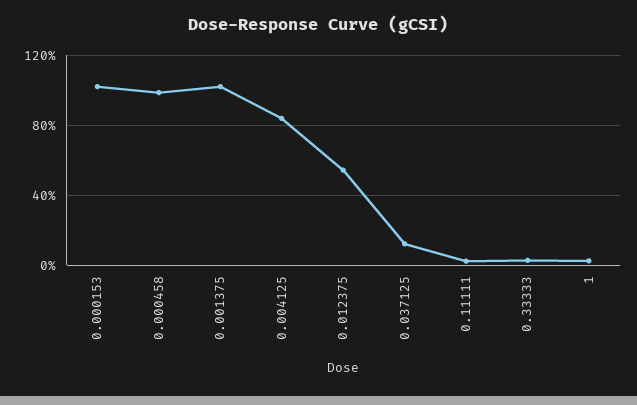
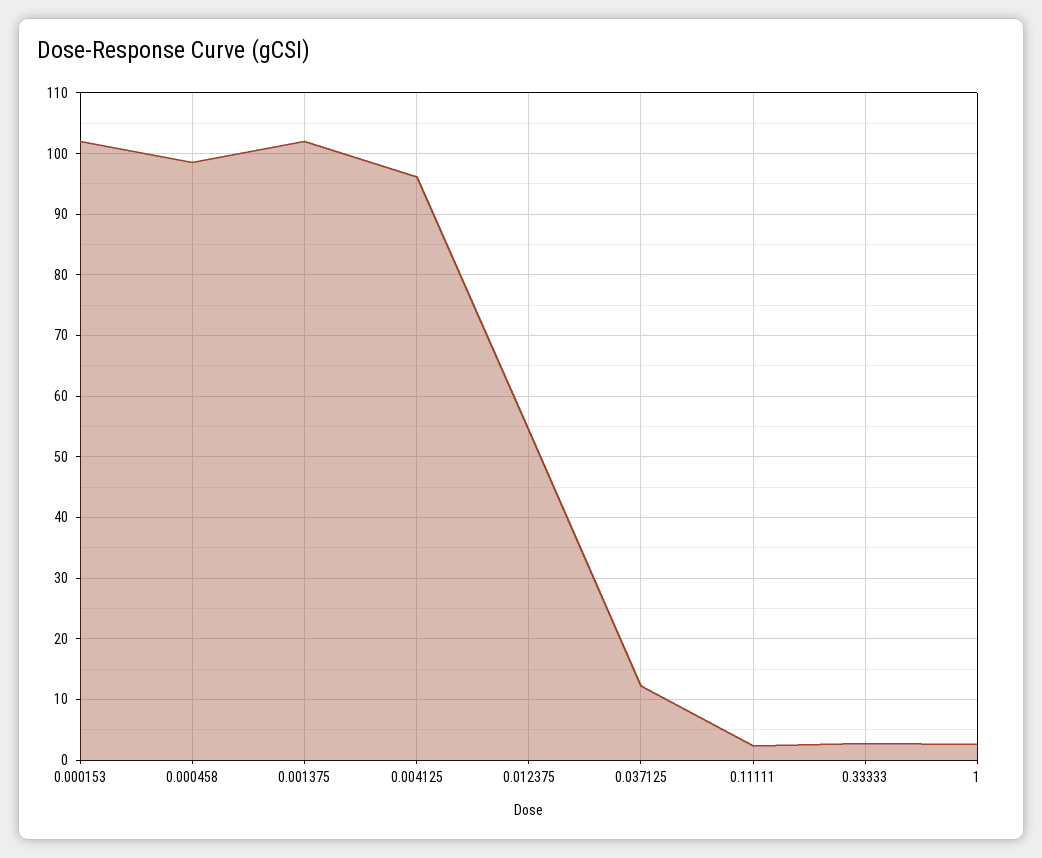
  {
    "0.000153": 102,
    "0.000458": 99,
    "0.001375": 102,
-   "0.004125": 85,
+   "0.004125": 96,
    "0.012375": 54,
    "0.037125": 12,
    "0.11111": 2,
    "0.33333": 3,
    "1": 3
  }

